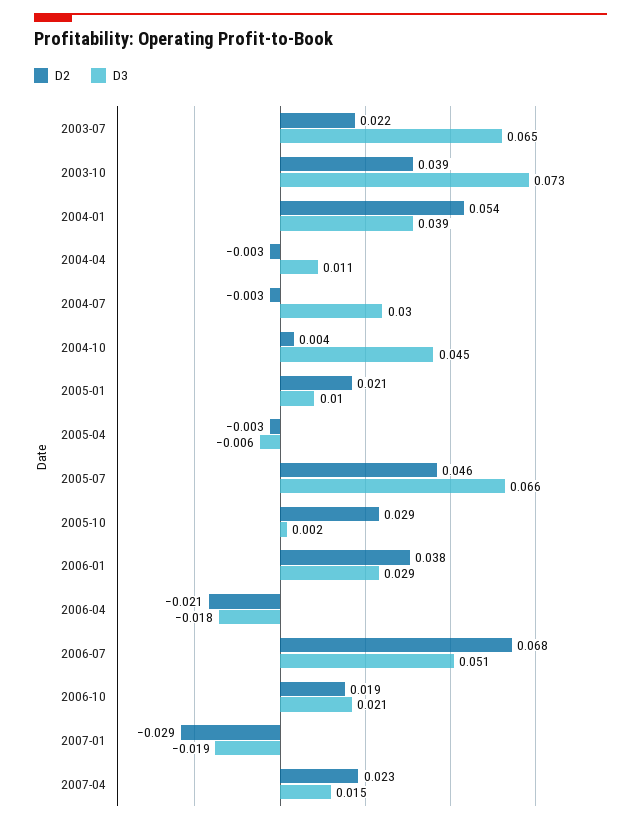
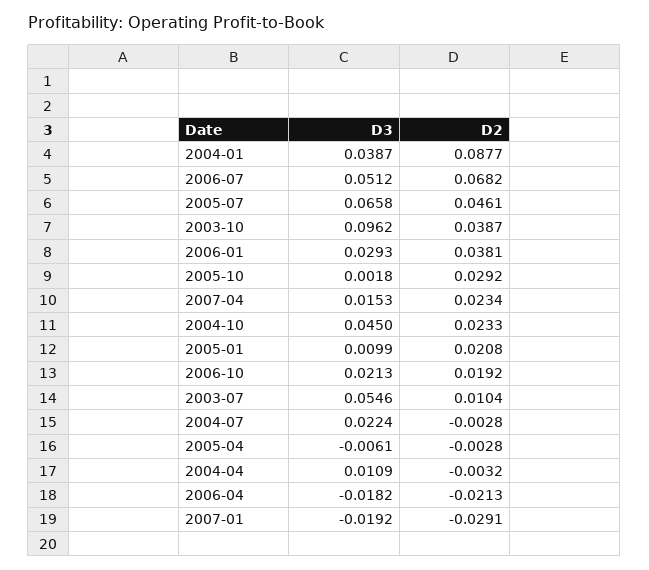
  {
    "D2": {
-     "2003-07": 0.022,
+     "2003-07": 0.0104,
      "2003-10": 0.0387,
-     "2004-01": 0.054,
+     "2004-01": 0.0877,
      "2004-04": -0.0032,
      "2004-07": -0.0028,
-     "2004-10": 0.004,
+     "2004-10": 0.0233,
      "2005-01": 0.0208,
      "2005-04": -0.0028,
      "2005-07": 0.0461,
      "2005-10": 0.0292,
      "2006-01": 0.0381,
      "2006-04": -0.0213,
      "2006-07": 0.0682,
      "2006-10": 0.0192,
      "2007-01": -0.0291,
      "2007-04": 0.0234
    },
    "D3": {
-     "2003-07": 0.065,
+     "2003-07": 0.0546,
-     "2003-10": 0.073,
+     "2003-10": 0.0962,
      "2004-01": 0.0387,
      "2004-04": 0.0109,
-     "2004-07": 0.03,
+     "2004-07": 0.0224,
      "2004-10": 0.045,
      "2005-01": 0.0099,
      "2005-04": -0.0061,
      "2005-07": 0.0658,
      "2005-10": 0.0018,
      "2006-01": 0.0293,
      "2006-04": -0.0182,
      "2006-07": 0.0512,
      "2006-10": 0.0213,
      "2007-01": -0.0192,
      "2007-04": 0.0153
    }
  }

